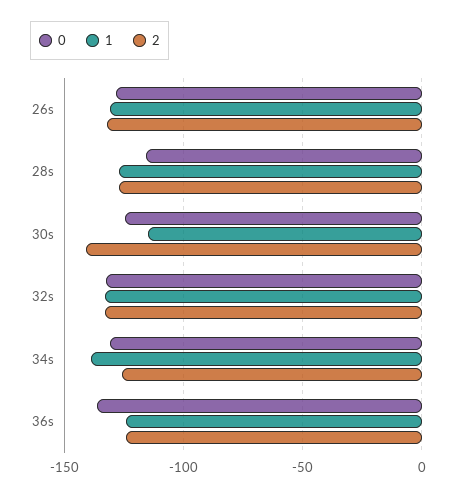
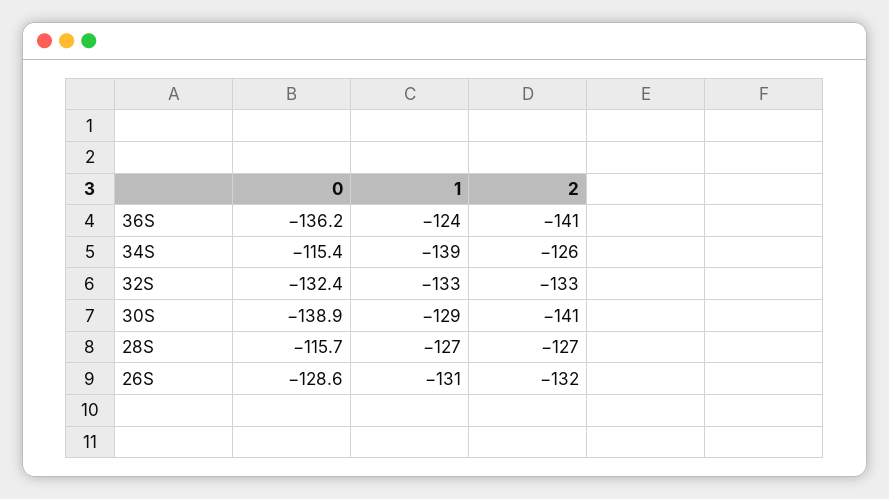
  {
    "0": {
      "26s": -128.6,
      "28s": -115.7,
-     "30s": -125,
+     "30s": -138.9,
      "32s": -132.4,
-     "34s": -130,
+     "34s": -115.4,
      "36s": -136.2
    },
    "1": {
      "26s": -131,
      "28s": -127,
-     "30s": -115,
+     "30s": -129,
      "32s": -133,
      "34s": -139,
      "36s": -124
    },
    "2": {
      "26s": -132,
      "28s": -127,
      "30s": -141,
      "32s": -133,
      "34s": -126,
-     "36s": -125
+     "36s": -141
    }
  }

